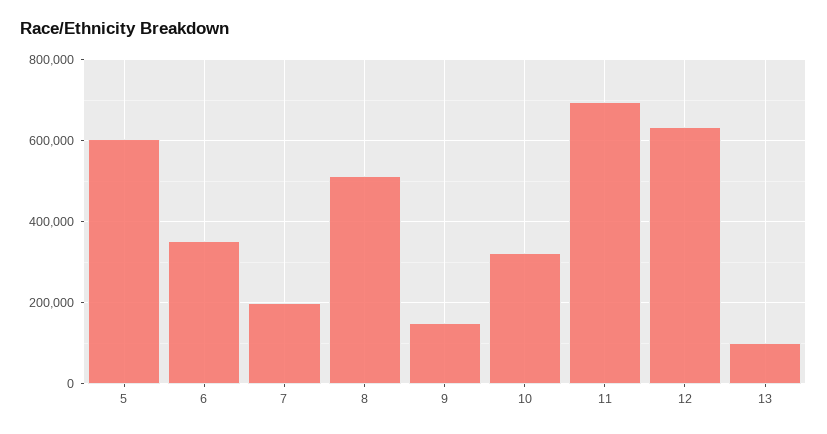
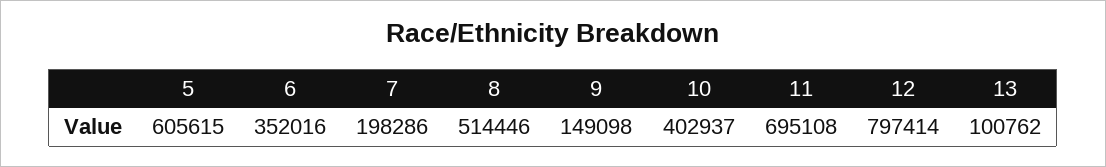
  {
    "5": 605615,
    "6": 352016,
    "7": 198286,
    "8": 514446,
    "9": 149098,
-   "10": 320000,
+   "10": 402937,
    "11": 695108,
-   "12": 640000,
+   "12": 797414,
    "13": 100762
  }

